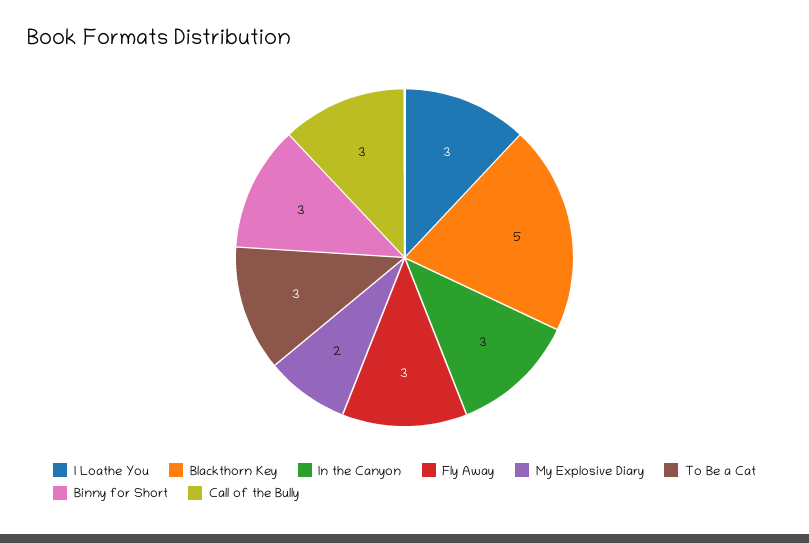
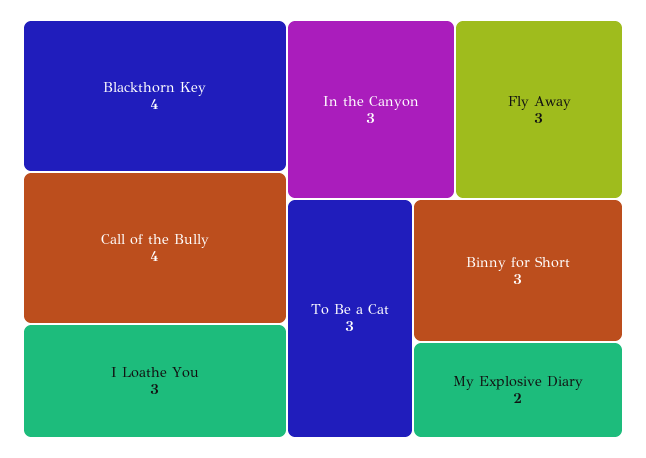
  {
    "I Loathe You": 3,
-   "Blackthorn Key": 5,
+   "Blackthorn Key": 4,
    "In the Canyon": 3,
    "Fly Away": 3,
    "My Explosive Diary": 2,
    "To Be a Cat": 3,
    "Binny for Short": 3,
-   "Call of the Bully": 3
+   "Call of the Bully": 4
  }

